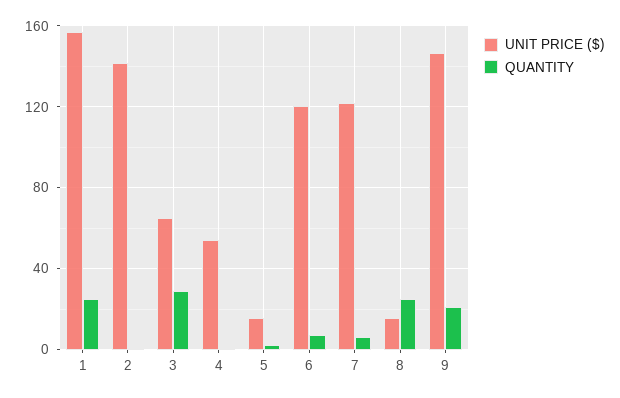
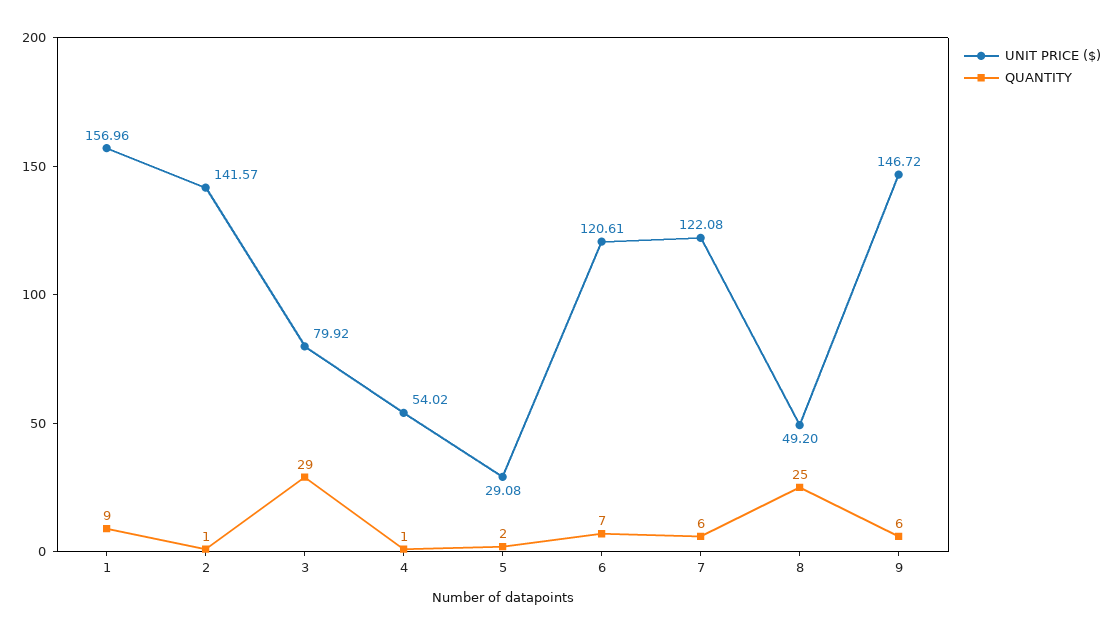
  {
    "UNIT PRICE ($)": {
      "1": 156.96,
      "2": 141.57,
-     "3": 65,
+     "3": 79.92,
      "4": 54.02,
-     "5": 15,
+     "5": 29.08,
      "6": 120.61,
      "7": 122.08,
-     "8": 15,
+     "8": 49.2,
      "9": 146.72
    },
    "QUANTITY": {
-     "1": 25,
+     "1": 9,
      "2": 1,
      "3": 29,
      "4": 1,
      "5": 2,
      "6": 7,
      "7": 6,
      "8": 25,
-     "9": 20
+     "9": 6
    }
  }

